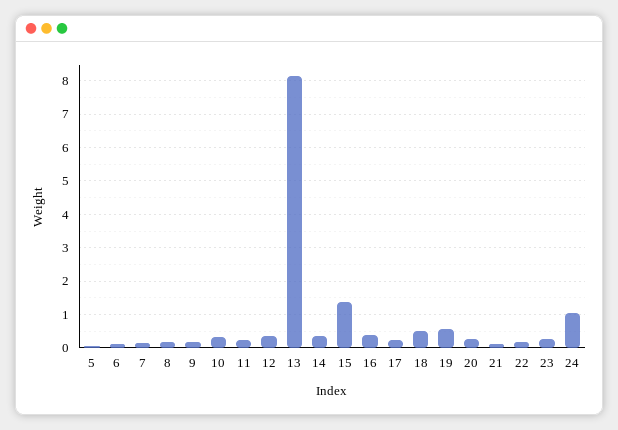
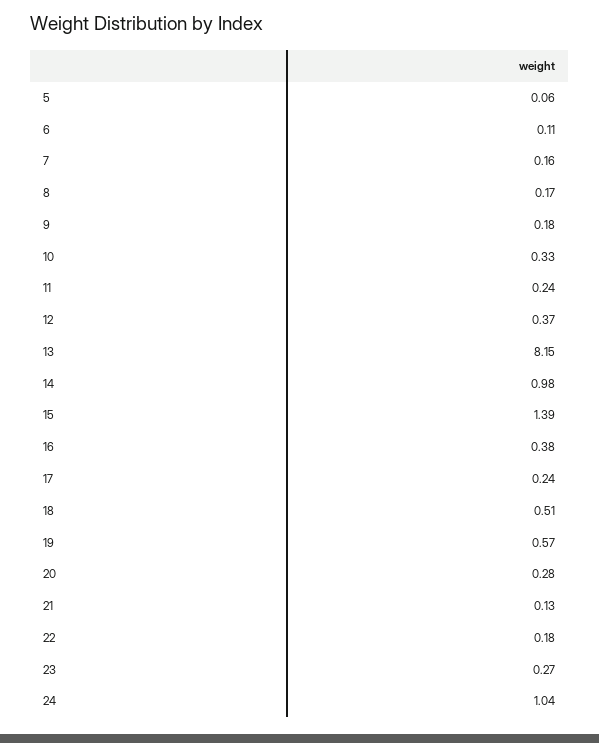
  {
    "5": 0.06,
    "6": 0.11,
    "7": 0.16,
    "8": 0.17,
    "9": 0.18,
    "10": 0.33,
    "11": 0.24,
    "12": 0.37,
    "13": 8.15,
-   "14": 0.4,
+   "14": 0.98,
    "15": 1.39,
    "16": 0.38,
    "17": 0.24,
    "18": 0.51,
    "19": 0.57,
    "20": 0.28,
    "21": 0.13,
    "22": 0.18,
    "23": 0.27,
    "24": 1.04
  }

